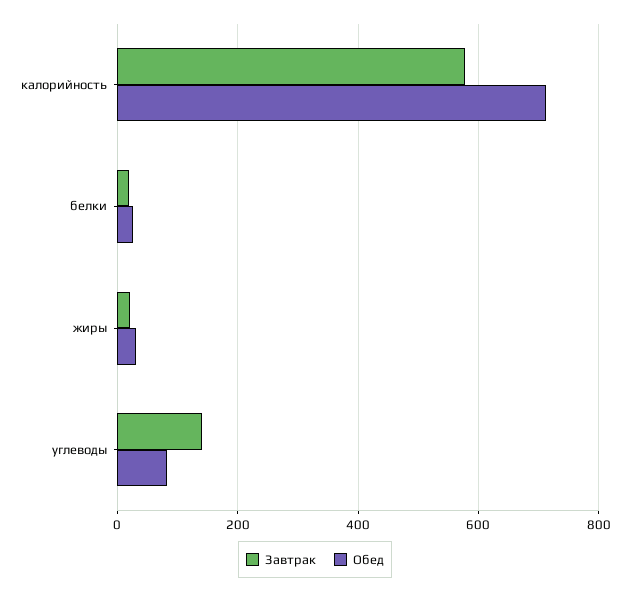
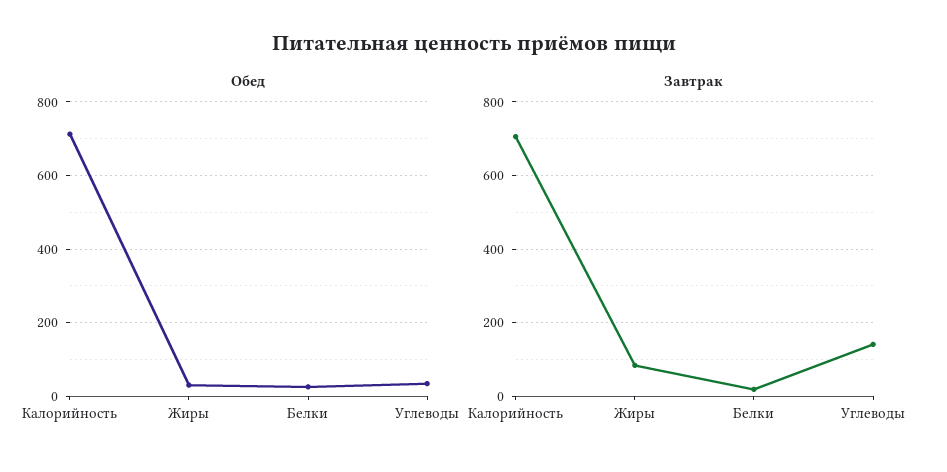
  {
    "Завтрак": {
-     "калорийность": 580,
+     "калорийность": 700,
      "белки": 20,
-     "жиры": 20,
+     "жиры": 80,
      "углеводы": 140
    },
    "Обед": {
      "калорийность": 720,
      "белки": 20,
      "жиры": 40,
-     "углеводы": 80
+     "углеводы": 40
    }
  }

